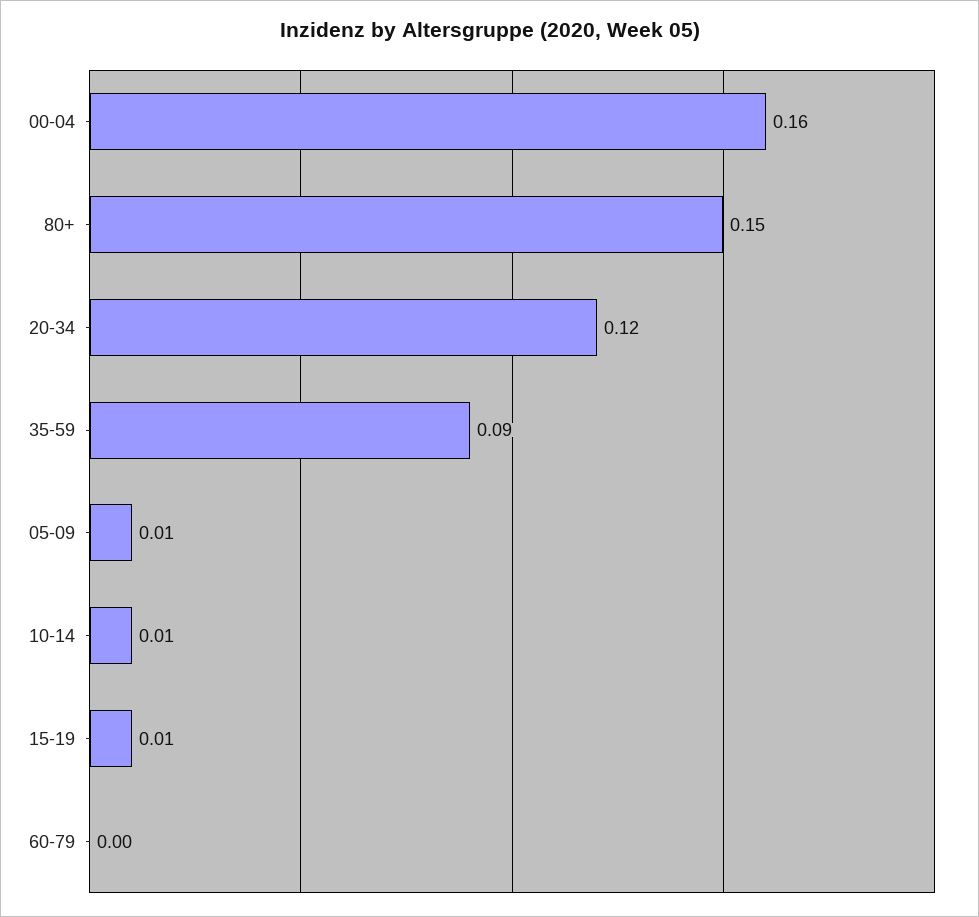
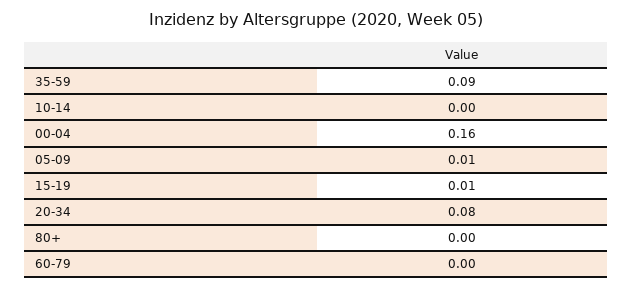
  {
    "00-04": 0.16,
-   "80+": 0.15,
+   "80+": 0,
-   "20-34": 0.12,
+   "20-34": 0.08,
    "35-59": 0.09,
    "05-09": 0.01,
-   "10-14": 0.01,
+   "10-14": 0,
    "15-19": 0.01,
    "60-79": 0
  }

